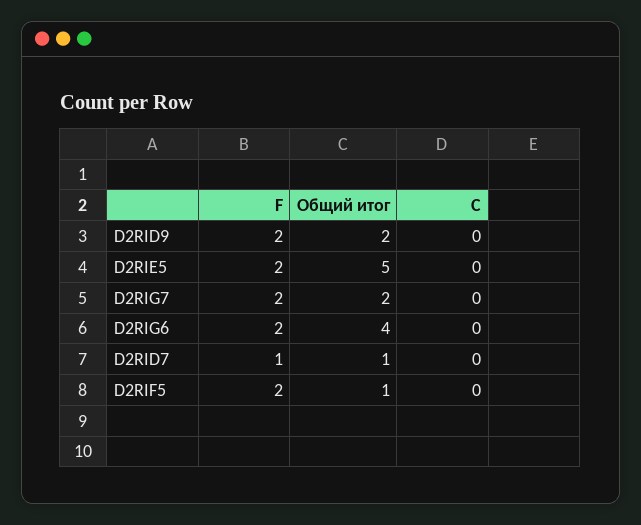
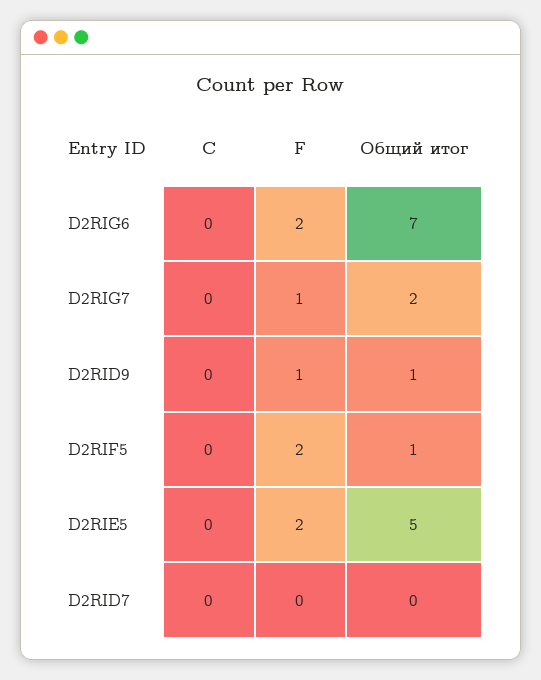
  {
    "F": {
-     "D2RID9": 2,
+     "D2RID9": 1,
      "D2RIE5": 2,
-     "D2RIG7": 2,
+     "D2RIG7": 1,
      "D2RIG6": 2,
-     "D2RID7": 1,
+     "D2RID7": 0,
      "D2RIF5": 2
    },
    "Общий итог": {
-     "D2RID9": 2,
+     "D2RID9": 1,
      "D2RIE5": 5,
      "D2RIG7": 2,
-     "D2RIG6": 4,
+     "D2RIG6": 7,
-     "D2RID7": 1,
+     "D2RID7": 0,
      "D2RIF5": 1
    },
    "C": {
      "D2RID9": 0,
      "D2RIE5": 0,
      "D2RIG7": 0,
      "D2RIG6": 0,
      "D2RID7": 0,
      "D2RIF5": 0
    }
  }

